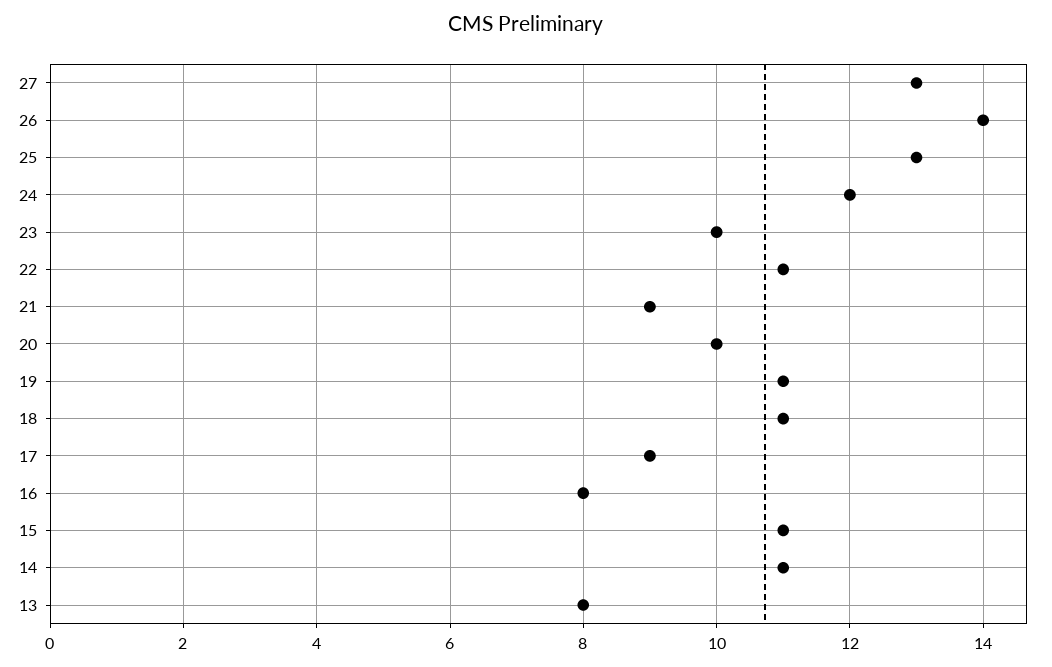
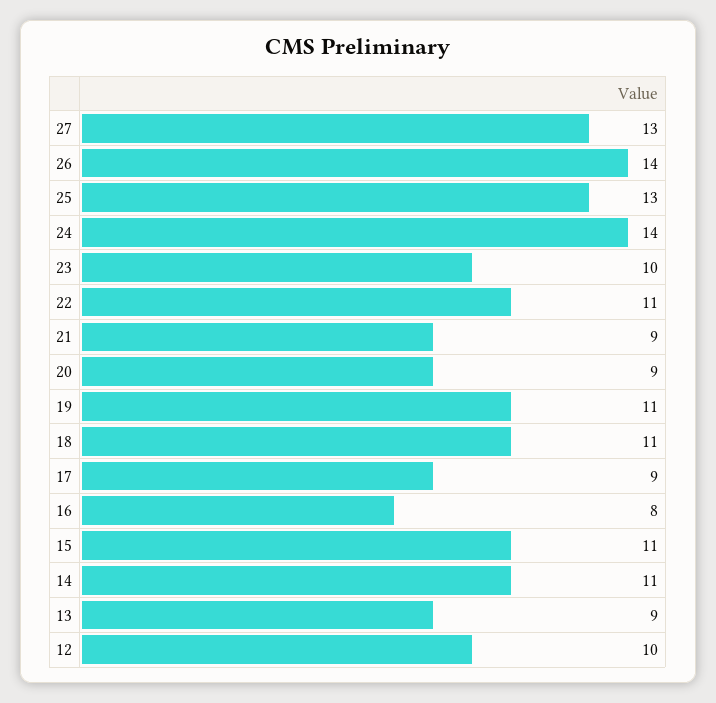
  {
    "27": 13,
    "26": 14,
    "25": 13,
-   "24": 12,
+   "24": 14,
    "23": 10,
    "22": 11,
    "21": 9,
-   "20": 10,
+   "20": 9,
    "19": 11,
    "18": 11,
    "17": 9,
    "16": 8,
    "15": 11,
    "14": 11,
-   "13": 8
+   "13": 9,
+   "12": 10
  }

